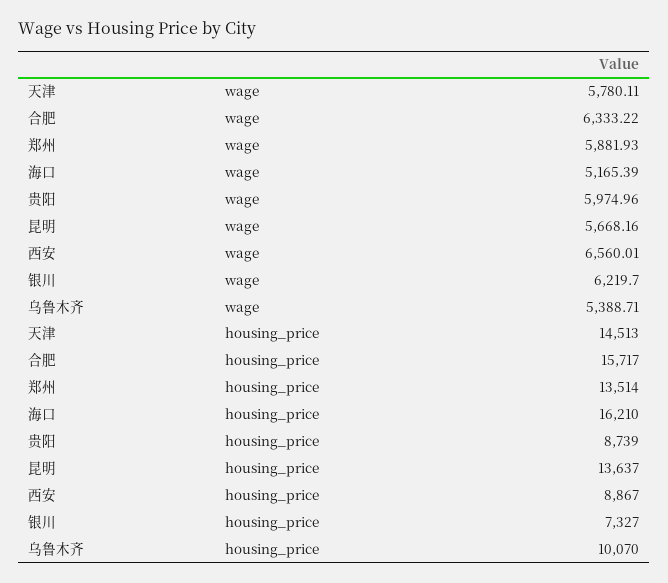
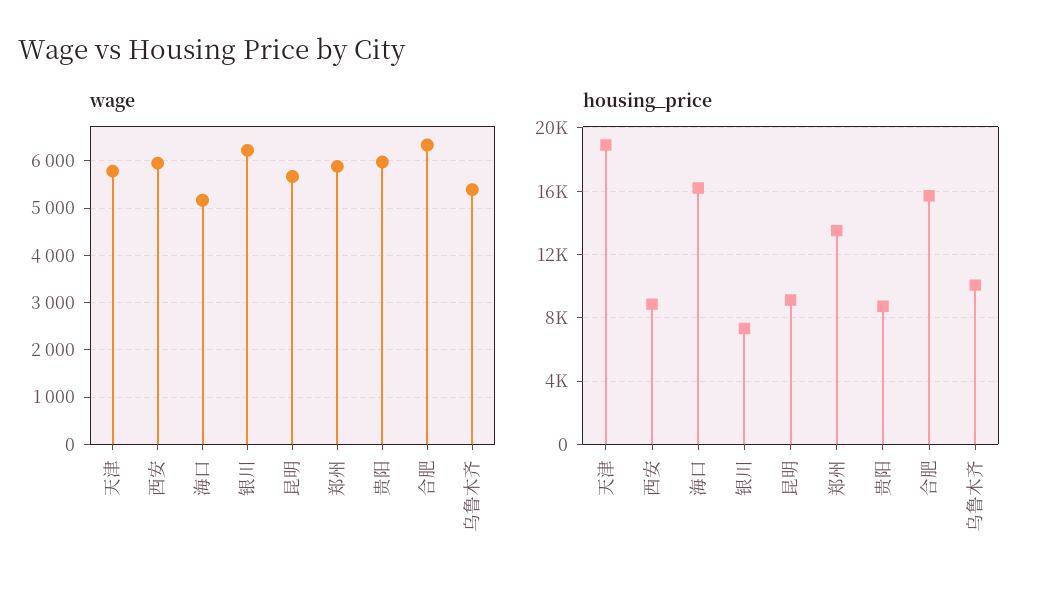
  {
    "wage": {
      "天津": 5780.11,
      "合肥": 6333.22,
      "郑州": 5881.93,
      "海口": 5165.39,
      "贵阳": 5974.96,
      "昆明": 5668.16,
-     "西安": 6560.01,
+     "西安": 6000,
      "银川": 6219.7,
      "乌鲁木齐": 5388.71
    },
    "housing_price": {
-     "天津": 14513,
+     "天津": 19000,
      "合肥": 15717,
      "郑州": 13514,
      "海口": 16210,
      "贵阳": 8739,
-     "昆明": 13637,
+     "昆明": 9000,
      "西安": 8867,
      "银川": 7327,
      "乌鲁木齐": 10070
    }
  }

